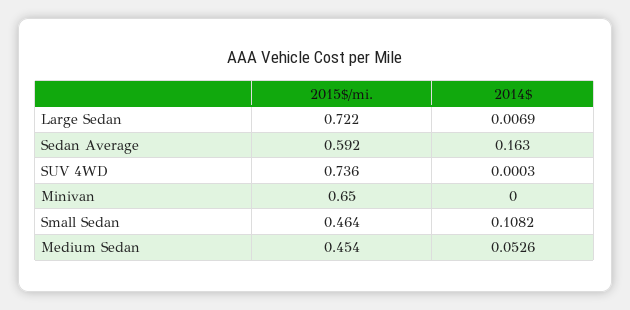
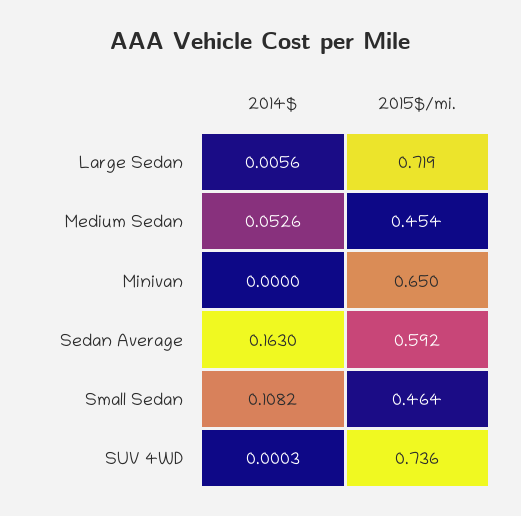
  {
    "2015$/mi.": {
-     "Large Sedan": 0.722,
+     "Large Sedan": 0.719,
      "Sedan Average": 0.592,
      "SUV 4WD": 0.736,
      "Minivan": 0.65,
      "Small Sedan": 0.464,
      "Medium Sedan": 0.454
    },
    "2014$": {
-     "Large Sedan": 0.0069,
+     "Large Sedan": 0.0056,
      "Sedan Average": 0.163,
      "SUV 4WD": 0.0003,
      "Minivan": 0,
      "Small Sedan": 0.1082,
      "Medium Sedan": 0.0526
    }
  }

